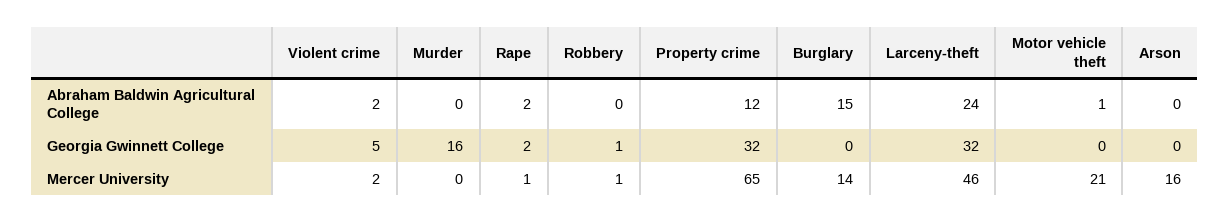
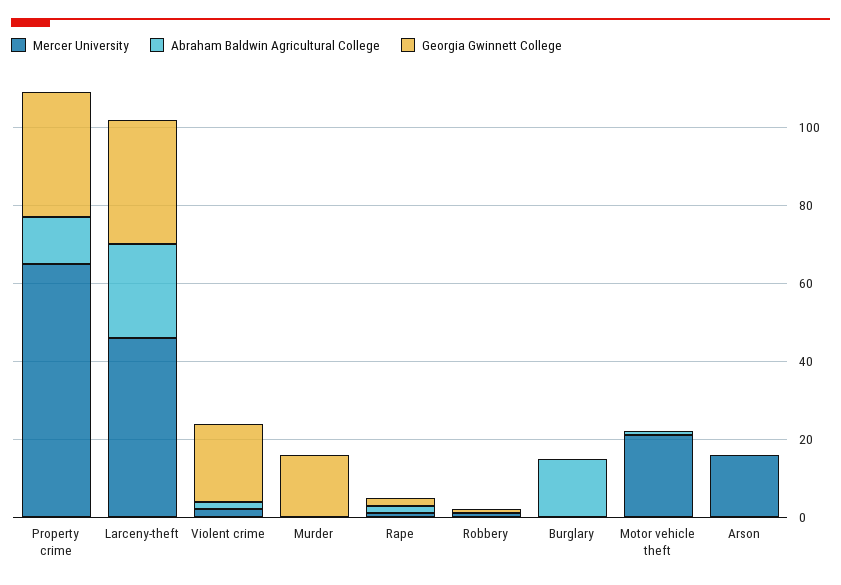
  {
    "Abraham Baldwin Agricultural College": {
      "Violent crime": 2,
      "Murder": 0,
      "Rape": 2,
      "Robbery": 0,
      "Property crime": 12,
      "Burglary": 15,
      "Larceny-theft": 24,
      "Motor vehicle theft": 1,
      "Arson": 0
    },
    "Georgia Gwinnett College": {
-     "Violent crime": 5,
+     "Violent crime": 20,
      "Murder": 16,
      "Rape": 2,
      "Robbery": 1,
      "Property crime": 32,
      "Burglary": 0,
      "Larceny-theft": 32,
      "Motor vehicle theft": 0,
      "Arson": 0
    },
    "Mercer University": {
      "Violent crime": 2,
      "Murder": 0,
      "Rape": 1,
      "Robbery": 1,
      "Property crime": 65,
-     "Burglary": 14,
+     "Burglary": 0,
      "Larceny-theft": 46,
      "Motor vehicle theft": 21,
      "Arson": 16
    }
  }

